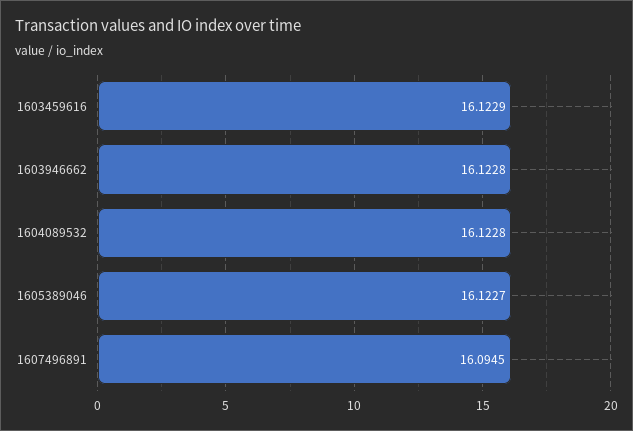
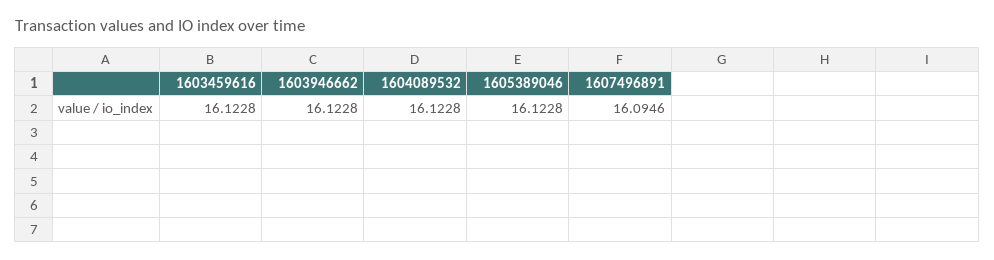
  {
-   "1603459616": 16.1229,
+   "1603459616": 16.1228,
    "1603946662": 16.1228,
    "1604089532": 16.1228,
-   "1605389046": 16.1227,
+   "1605389046": 16.1228,
-   "1607496891": 16.0945
+   "1607496891": 16.0946
  }

